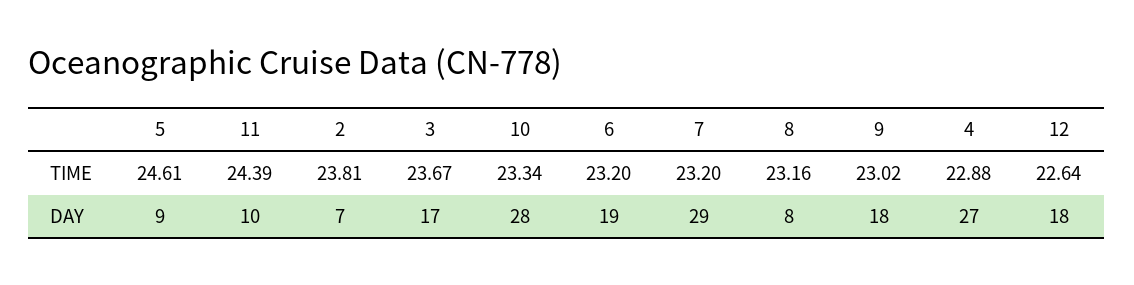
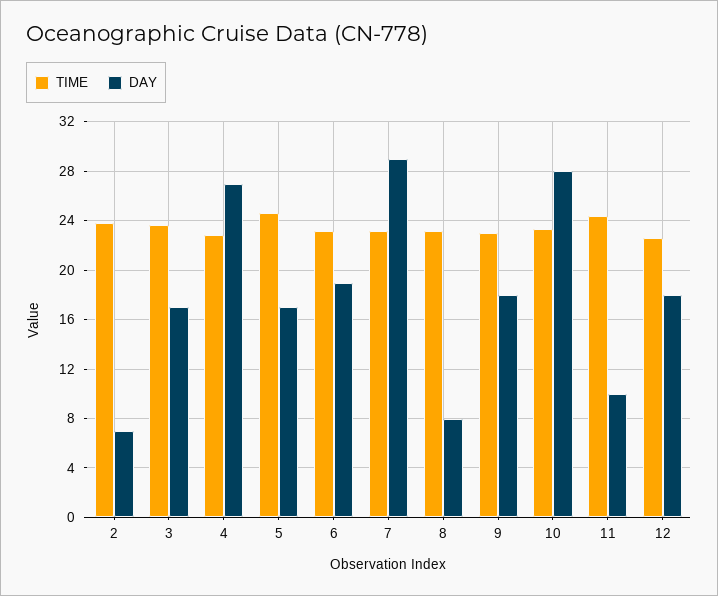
  {
    "TIME": {
      "5": 24.61,
      "11": 24.39,
      "2": 23.81,
      "3": 23.67,
      "10": 23.34,
      "6": 23.2,
      "7": 23.2,
      "8": 23.16,
      "9": 23.02,
      "4": 22.88,
      "12": 22.64
    },
    "DAY": {
-     "5": 9,
+     "5": 17,
      "11": 10,
      "2": 7,
      "3": 17,
      "10": 28,
      "6": 19,
      "7": 29,
      "8": 8,
      "9": 18,
      "4": 27,
      "12": 18
    }
  }

